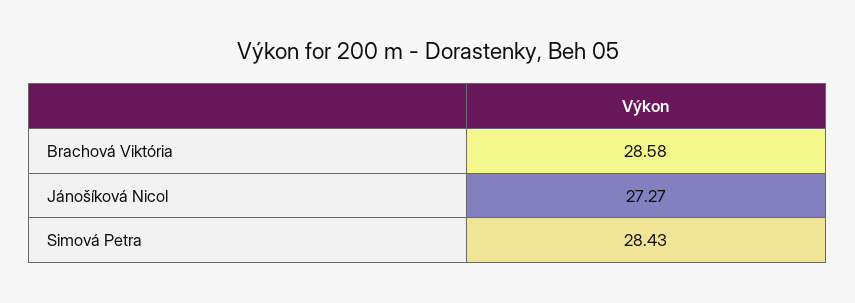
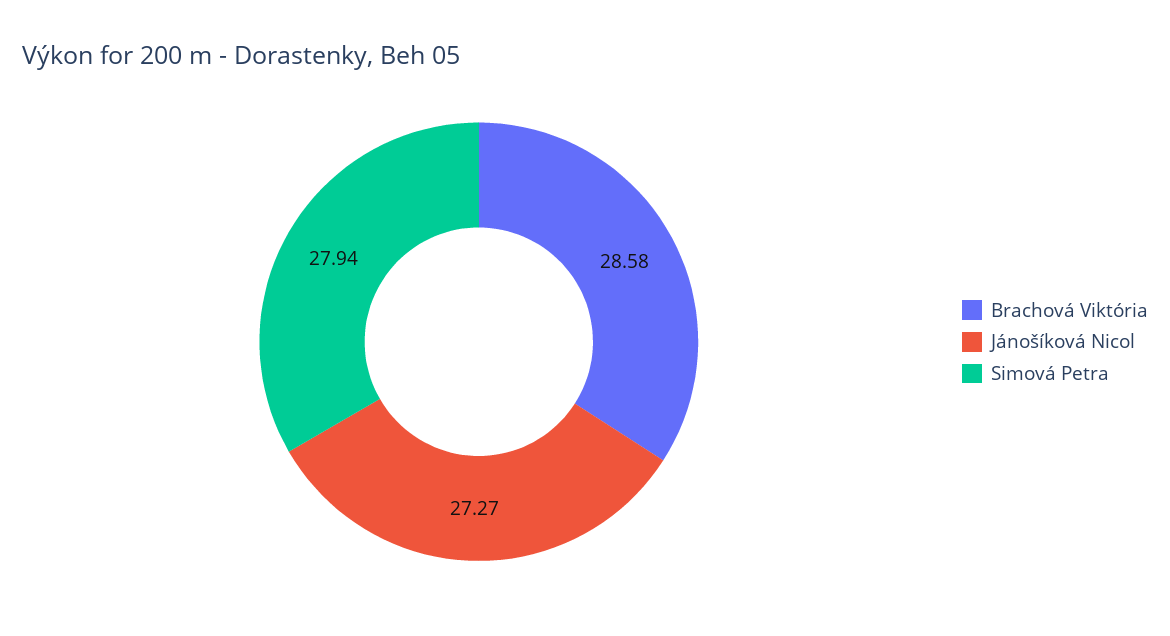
  {
    "Brachová Viktória": 28.58,
    "Jánošíková Nicol": 27.27,
-   "Simová Petra": 28.43
+   "Simová Petra": 27.94
  }

